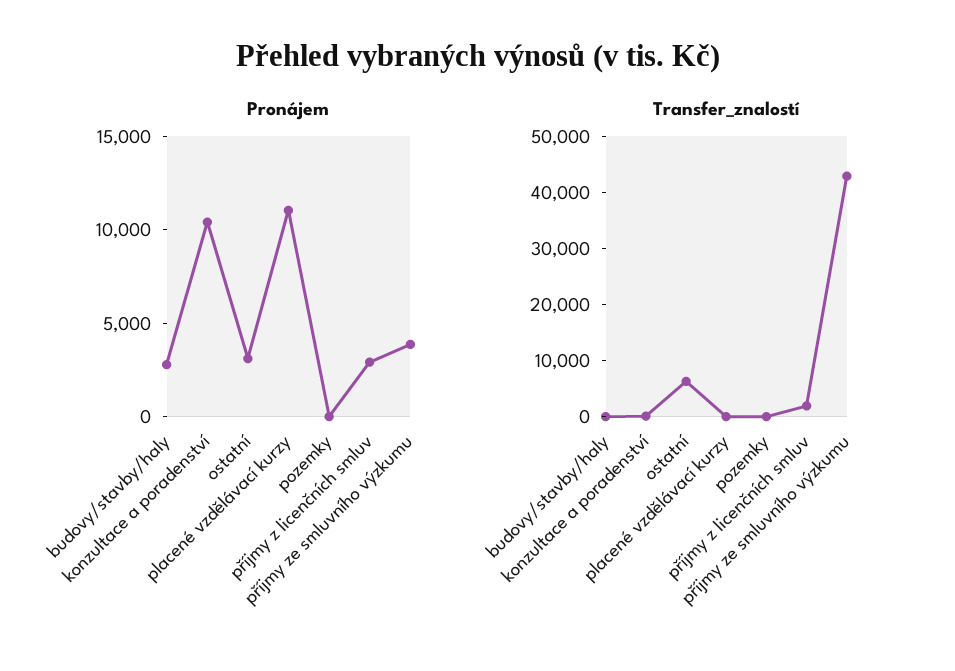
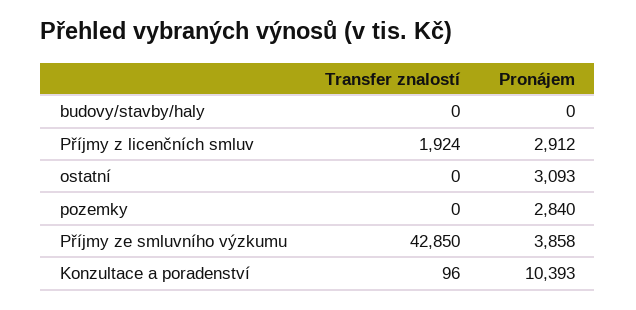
  {
    "Pronájem": {
-     "budovy/stavby/haly": 3000,
+     "budovy/stavby/haly": 0,
      "konzultace a poradenství": 10393,
      "ostatní": 3093,
-     "placené vzdělávací kurzy": 11000,
-     "pozemky": 0,
+     "pozemky": 2840,
      "příjmy z licenčních smluv": 2912,
      "příjmy ze smluvního výzkumu": 3858
    },
    "Transfer_znalostí": {
      "budovy/stavby/haly": 0,
      "konzultace a poradenství": 96,
-     "ostatní": 6000,
+     "ostatní": 0,
-     "placené vzdělávací kurzy": 0,
      "pozemky": 0,
      "příjmy z licenčních smluv": 1924,
      "příjmy ze smluvního výzkumu": 42850
    }
  }

